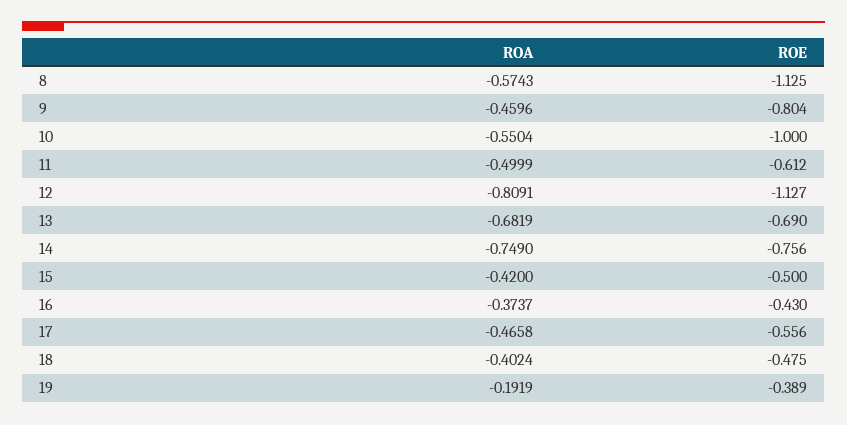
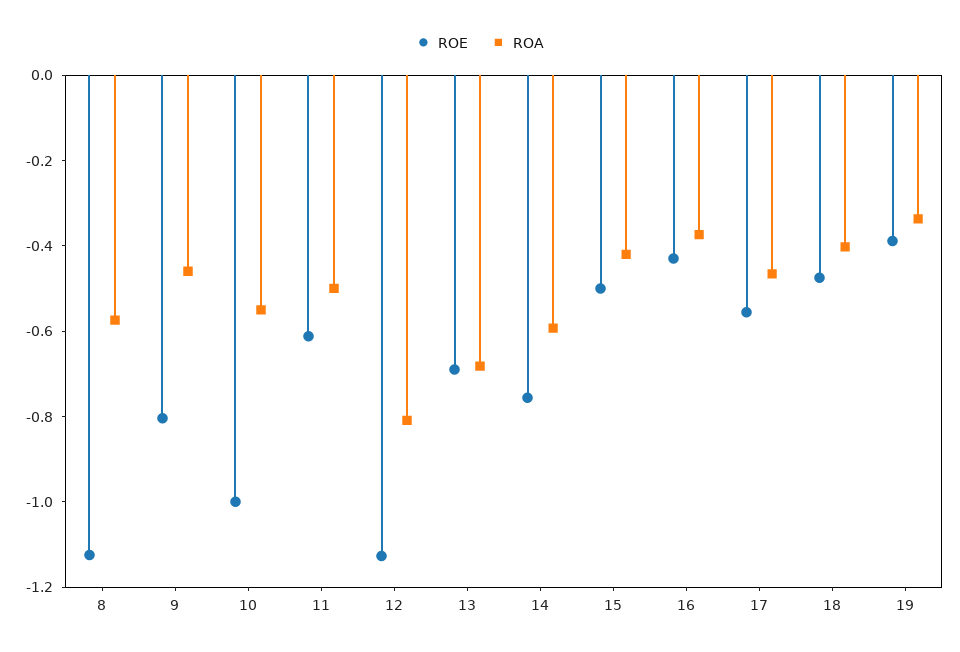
  {
    "ROA": {
      "8": -0.5743,
      "9": -0.4596,
      "10": -0.5504,
      "11": -0.4999,
      "12": -0.8091,
      "13": -0.6819,
-     "14": -0.749,
+     "14": -0.6,
      "15": -0.42,
      "16": -0.3737,
      "17": -0.4658,
      "18": -0.4024,
-     "19": -0.1919
+     "19": -0.35
    },
    "ROE": {
      "8": -1.125,
      "9": -0.804,
      "10": -1,
      "11": -0.612,
      "12": -1.127,
      "13": -0.69,
      "14": -0.756,
      "15": -0.5,
      "16": -0.43,
      "17": -0.556,
      "18": -0.475,
      "19": -0.389
    }
  }

